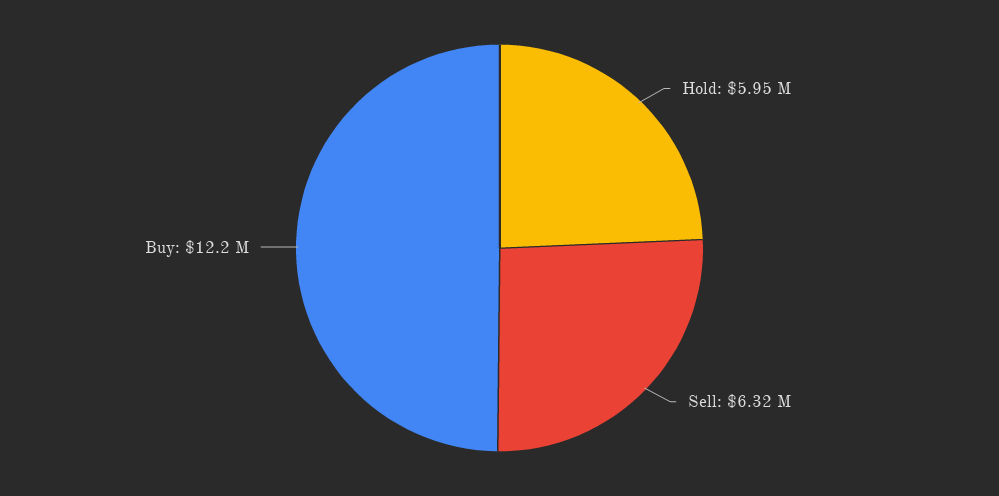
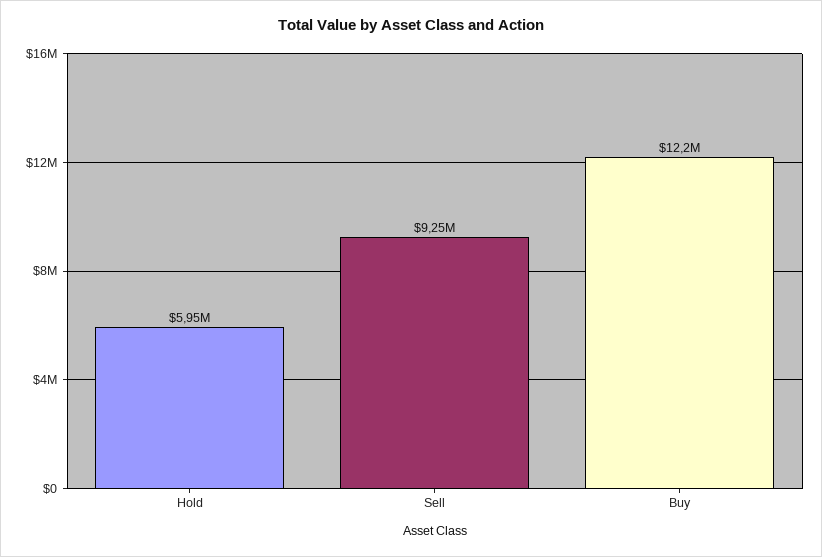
  {
    "Hold": 5950000,
-   "Sell": 6320000,
+   "Sell": 9250000,
    "Buy": 12200000
  }

